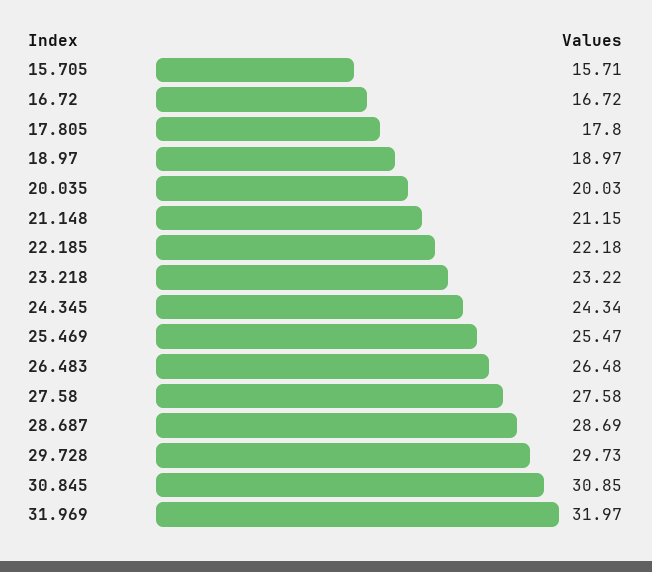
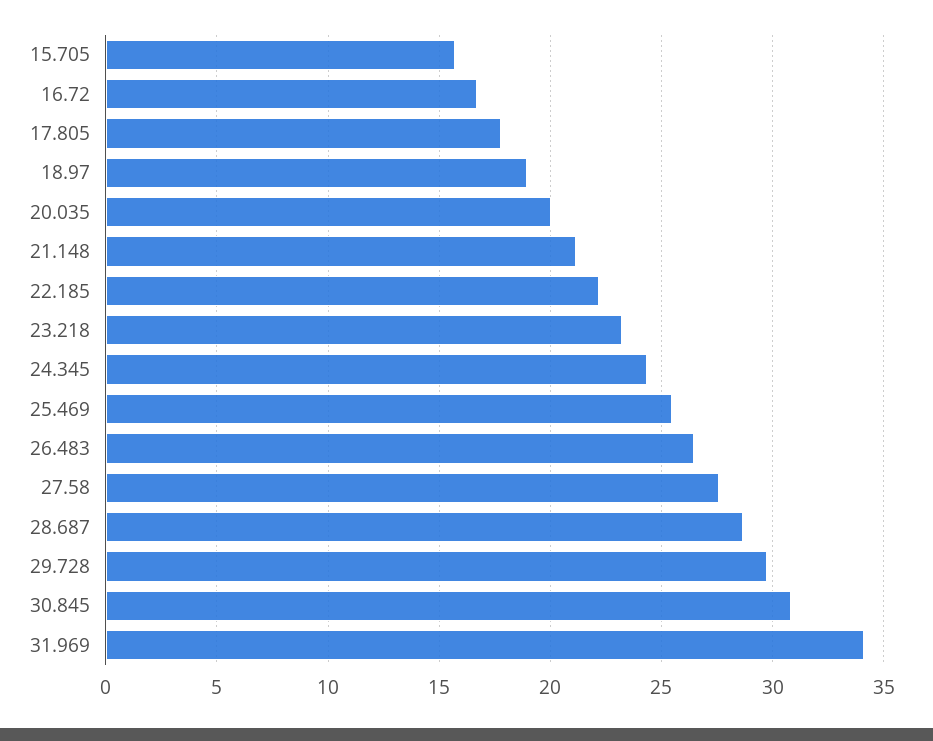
  {
    "15.705": 15.71,
    "16.72": 16.72,
    "17.805": 17.8,
    "18.97": 18.97,
    "20.035": 20.03,
    "21.148": 21.15,
    "22.185": 22.18,
    "23.218": 23.22,
    "24.345": 24.34,
    "25.469": 25.47,
    "26.483": 26.48,
    "27.58": 27.58,
    "28.687": 28.69,
    "29.728": 29.73,
    "30.845": 30.85,
-   "31.969": 31.97
+   "31.969": 34
  }

